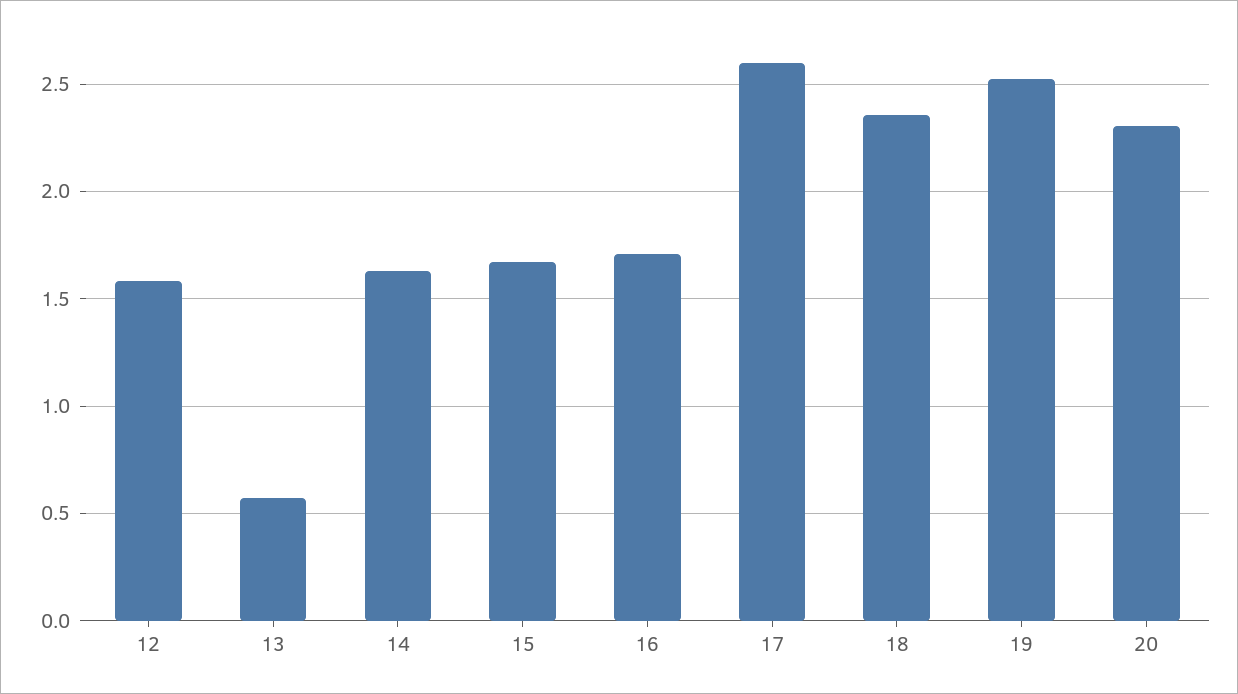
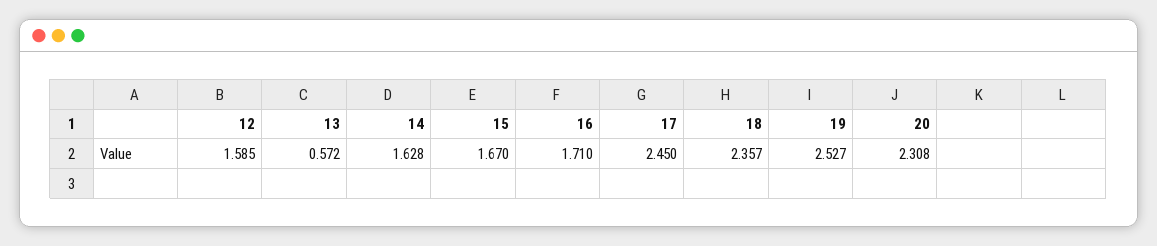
  {
    "12": 1.585,
    "13": 0.572,
    "14": 1.628,
    "15": 1.67,
    "16": 1.71,
-   "17": 2.6,
+   "17": 2.45,
    "18": 2.357,
    "19": 2.527,
    "20": 2.308
  }

